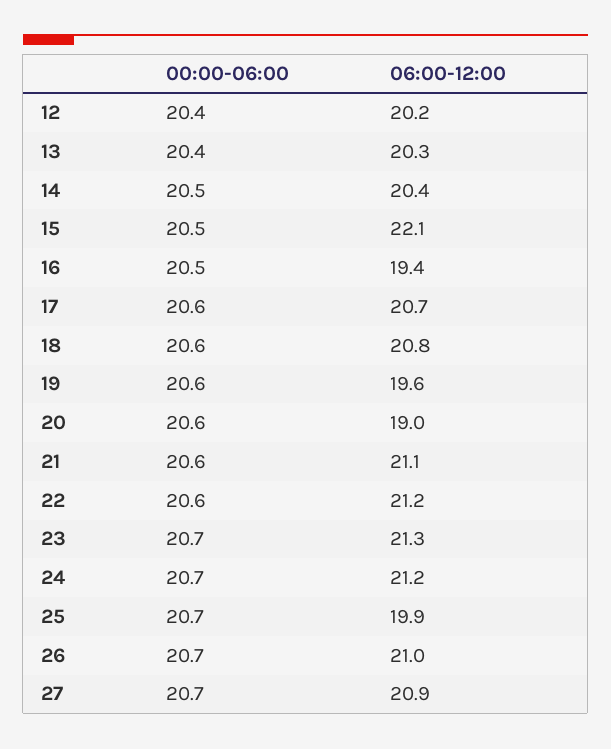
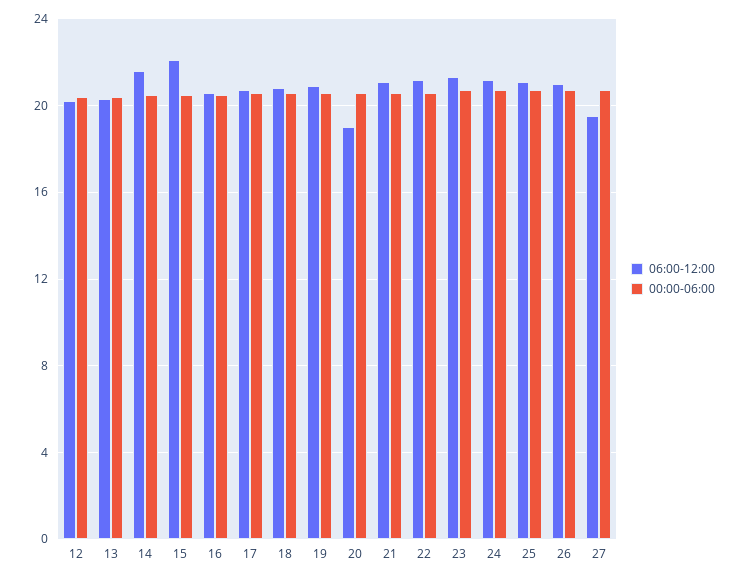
  {
    "00:00-06:00": {
      "12": 20.4,
      "13": 20.4,
      "14": 20.5,
      "15": 20.5,
      "16": 20.5,
      "17": 20.6,
      "18": 20.6,
      "19": 20.6,
      "20": 20.6,
      "21": 20.6,
      "22": 20.6,
      "23": 20.7,
      "24": 20.7,
      "25": 20.7,
      "26": 20.7,
      "27": 20.7
    },
    "06:00-12:00": {
      "12": 20.2,
      "13": 20.3,
-     "14": 20.4,
+     "14": 21.5,
      "15": 22.1,
-     "16": 19.4,
+     "16": 20.5,
      "17": 20.7,
      "18": 20.8,
-     "19": 19.6,
+     "19": 21,
      "20": 19,
      "21": 21.1,
      "22": 21.2,
      "23": 21.3,
      "24": 21.2,
-     "25": 19.9,
+     "25": 21,
      "26": 21,
-     "27": 20.9
+     "27": 19.5
    }
  }

